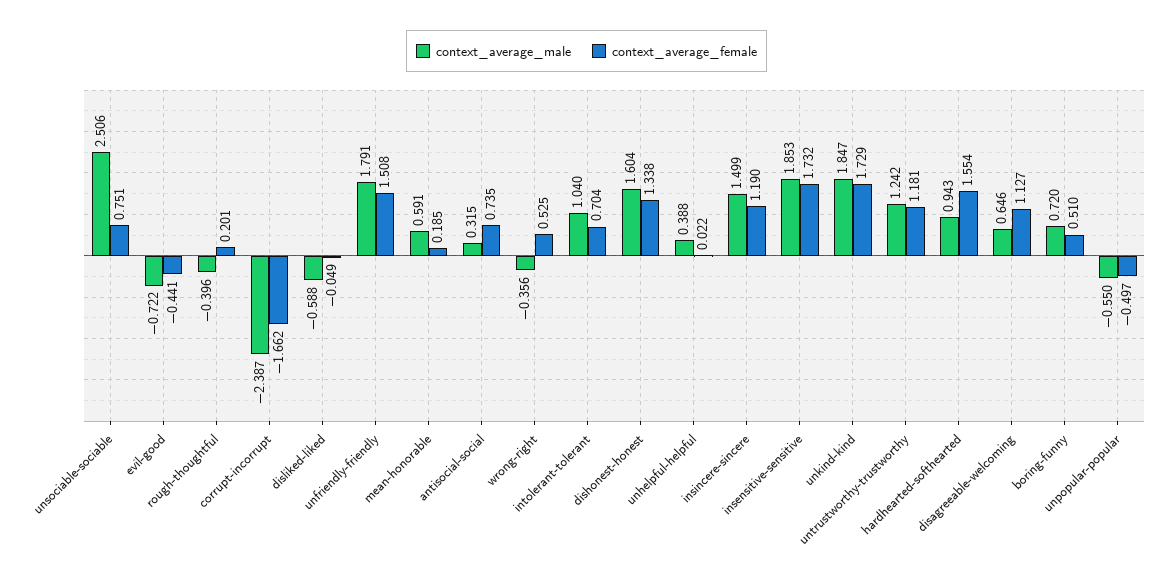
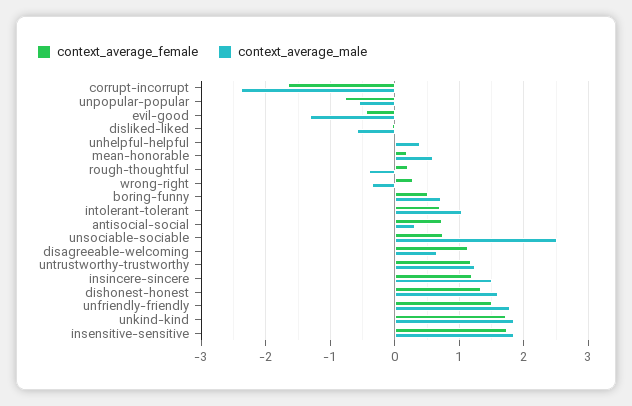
  {
    "context_average_male": {
      "unsociable-sociable": 2.506,
-     "evil-good": -0.722,
+     "evil-good": -1.3,
      "rough-thoughtful": -0.396,
      "corrupt-incorrupt": -2.387,
      "disliked-liked": -0.588,
      "unfriendly-friendly": 1.791,
      "mean-honorable": 0.591,
      "antisocial-social": 0.315,
      "wrong-right": -0.356,
      "intolerant-tolerant": 1.04,
      "dishonest-honest": 1.604,
      "unhelpful-helpful": 0.388,
      "insincere-sincere": 1.499,
      "insensitive-sensitive": 1.853,
      "unkind-kind": 1.847,
      "untrustworthy-trustworthy": 1.242,
-     "hardhearted-softhearted": 0.943,
      "disagreeable-welcoming": 0.646,
      "boring-funny": 0.72,
      "unpopular-popular": -0.55
    },
    "context_average_female": {
      "unsociable-sociable": 0.751,
      "evil-good": -0.441,
      "rough-thoughtful": 0.201,
      "corrupt-incorrupt": -1.662,
      "disliked-liked": -0.049,
      "unfriendly-friendly": 1.508,
      "mean-honorable": 0.185,
      "antisocial-social": 0.735,
-     "wrong-right": 0.525,
+     "wrong-right": 0.3,
      "intolerant-tolerant": 0.704,
      "dishonest-honest": 1.338,
      "unhelpful-helpful": 0.022,
      "insincere-sincere": 1.19,
      "insensitive-sensitive": 1.732,
      "unkind-kind": 1.729,
      "untrustworthy-trustworthy": 1.181,
-     "hardhearted-softhearted": 1.554,
      "disagreeable-welcoming": 1.127,
      "boring-funny": 0.51,
-     "unpopular-popular": -0.497
+     "unpopular-popular": -0.8
    }
  }

